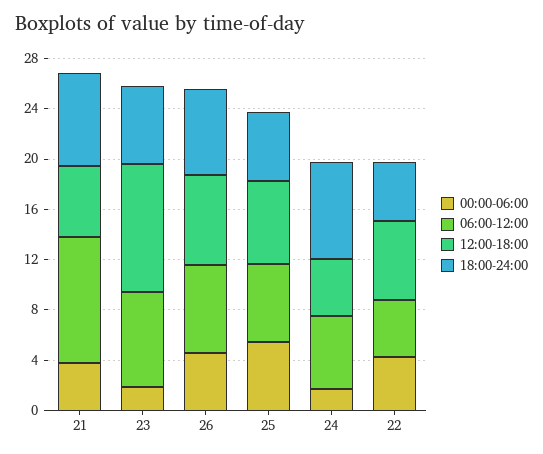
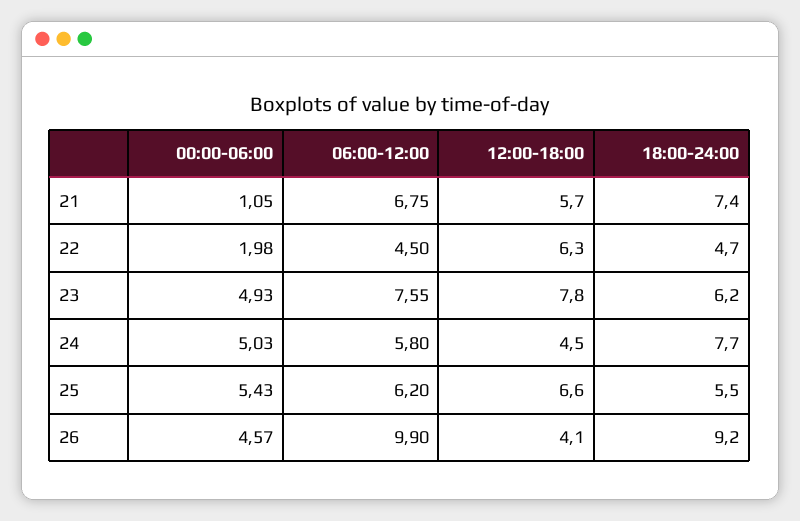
  {
    "00:00-06:00": {
-     "21": 4,
+     "21": 1.05,
-     "23": 2,
+     "23": 4.93,
      "26": 4.57,
      "25": 5.43,
-     "24": 2,
+     "24": 5.03,
-     "22": 4
+     "22": 1.98
    },
    "06:00-12:00": {
-     "21": 10,
+     "21": 6.75,
      "23": 7.55,
-     "26": 7,
+     "26": 9.9,
      "25": 6.2,
      "24": 5.8,
      "22": 4.5
    },
    "12:00-18:00": {
      "21": 5.7,
-     "23": 10,
+     "23": 7.8,
-     "26": 7,
+     "26": 4.1,
      "25": 6.6,
      "24": 4.5,
      "22": 6.3
    },
    "18:00-24:00": {
      "21": 7.4,
      "23": 6.2,
-     "26": 7,
+     "26": 9.2,
      "25": 5.5,
      "24": 7.7,
      "22": 4.7
    }
  }

